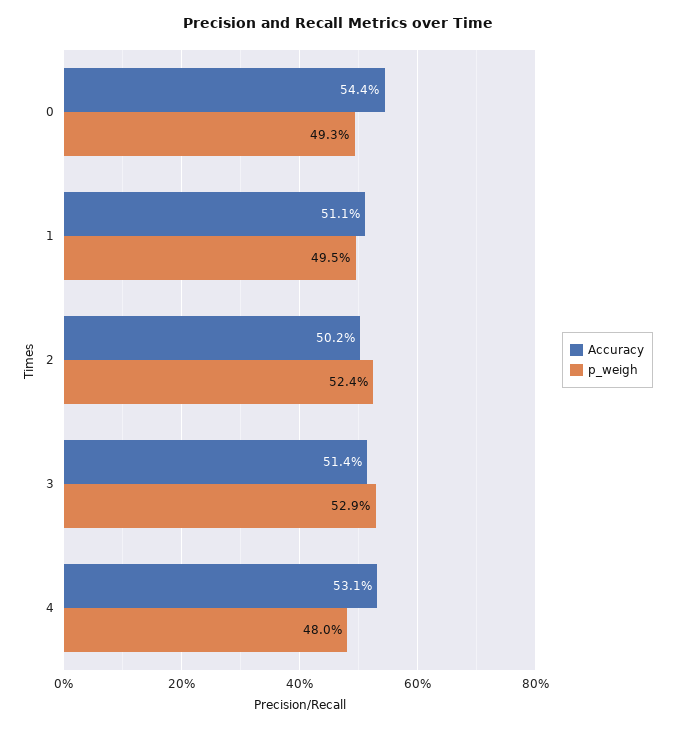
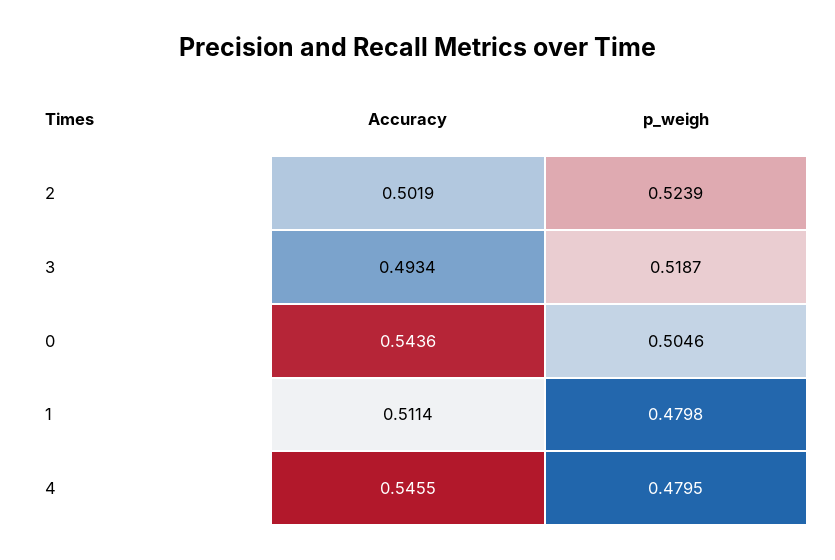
  {
    "Accuracy": {
      "0": 0.5436,
      "1": 0.5114,
      "2": 0.5019,
-     "3": 0.514,
+     "3": 0.4934,
-     "4": 0.531
+     "4": 0.5455
    },
    "p_weigh": {
-     "0": 0.493,
+     "0": 0.5046,
-     "1": 0.495,
+     "1": 0.4798,
      "2": 0.5239,
-     "3": 0.529,
+     "3": 0.5187,
      "4": 0.4795
    }
  }

